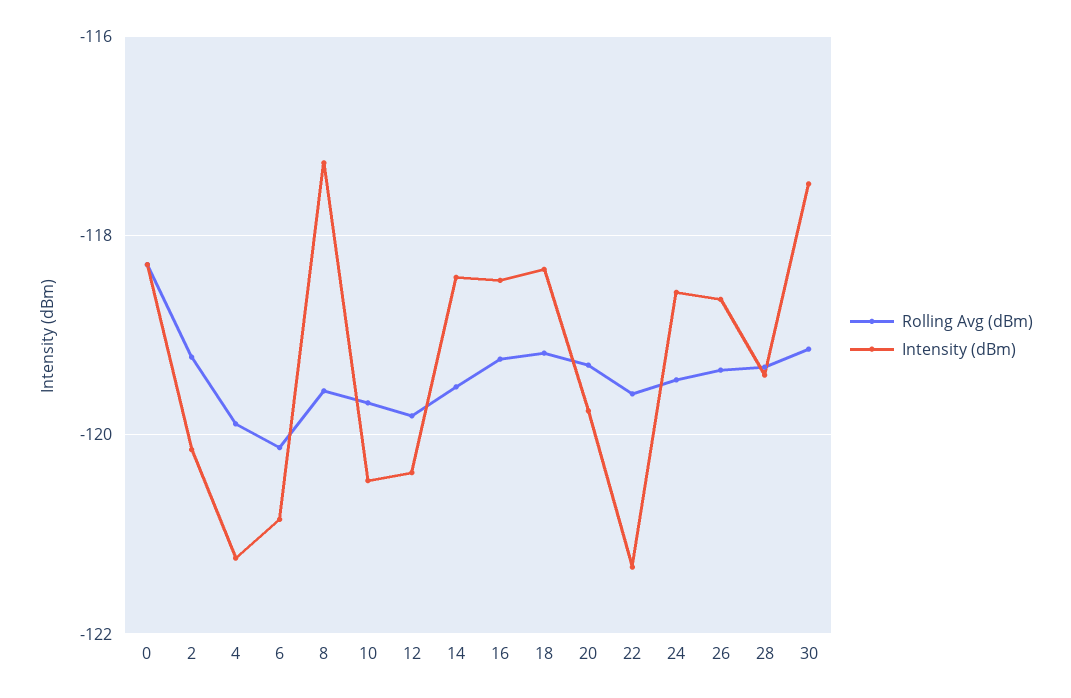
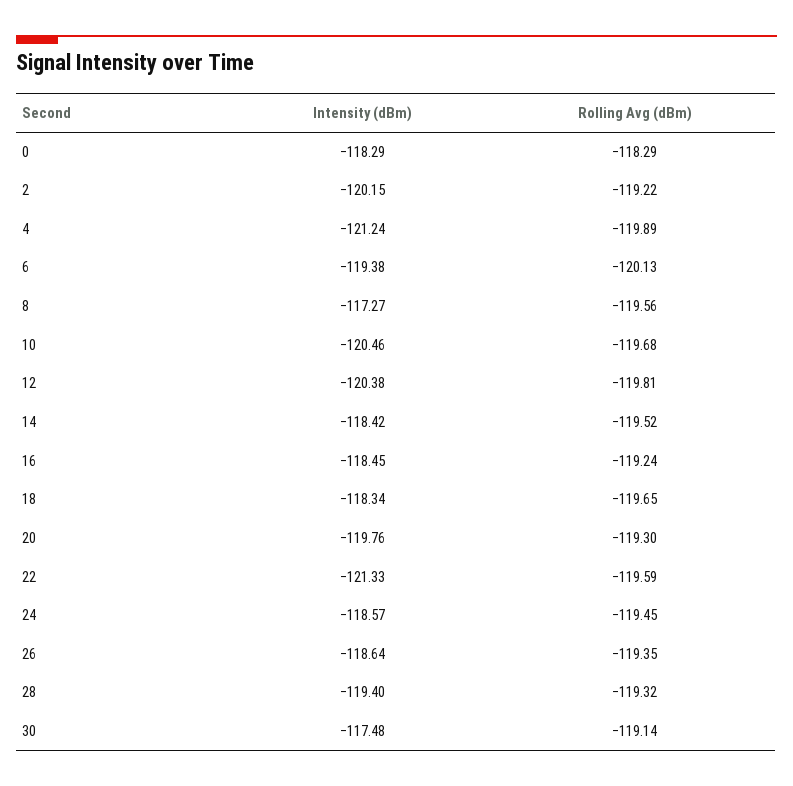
  {
    "Rolling Avg (dBm)": {
      "0": -118.29,
      "2": -119.22,
      "4": -119.89,
      "6": -120.13,
      "8": -119.56,
      "10": -119.68,
      "12": -119.81,
      "14": -119.52,
      "16": -119.24,
-     "18": -119.2,
+     "18": -119.65,
      "20": -119.3,
      "22": -119.59,
      "24": -119.45,
      "26": -119.35,
      "28": -119.32,
      "30": -119.14
    },
    "Intensity (dBm)": {
      "0": -118.29,
      "2": -120.15,
      "4": -121.24,
-     "6": -120.8,
+     "6": -119.38,
      "8": -117.27,
      "10": -120.46,
      "12": -120.38,
      "14": -118.42,
      "16": -118.45,
      "18": -118.34,
      "20": -119.76,
      "22": -121.33,
      "24": -118.57,
      "26": -118.64,
      "28": -119.4,
      "30": -117.48
    }
  }

